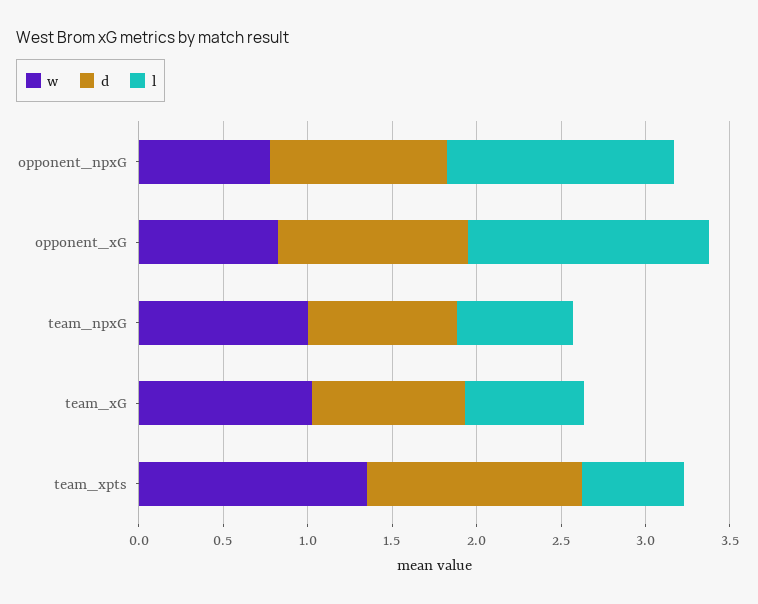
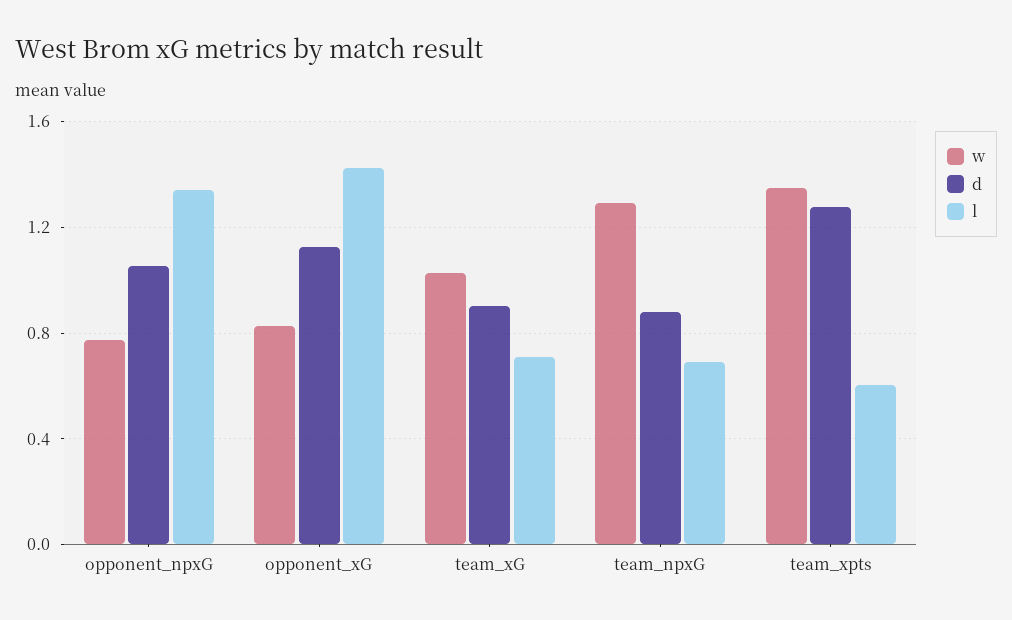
  {
    "w": {
      "opponent_npxG": 0.75,
      "opponent_xG": 0.85,
-     "team_npxG": 1,
+     "team_npxG": 1.3,
      "team_xG": 1.05,
      "team_xpts": 1.35
    },
    "d": {
      "opponent_npxG": 1.05,
      "opponent_xG": 1.1,
      "team_npxG": 0.9,
      "team_xG": 0.9,
      "team_xpts": 1.3
    },
    "l": {
      "opponent_npxG": 1.35,
      "opponent_xG": 1.45,
      "team_npxG": 0.7,
      "team_xG": 0.7,
      "team_xpts": 0.6
    }
  }

